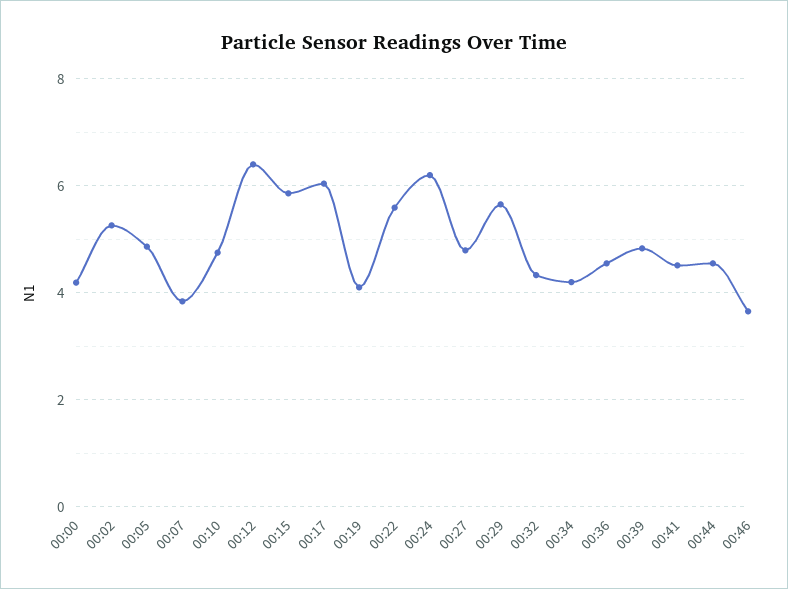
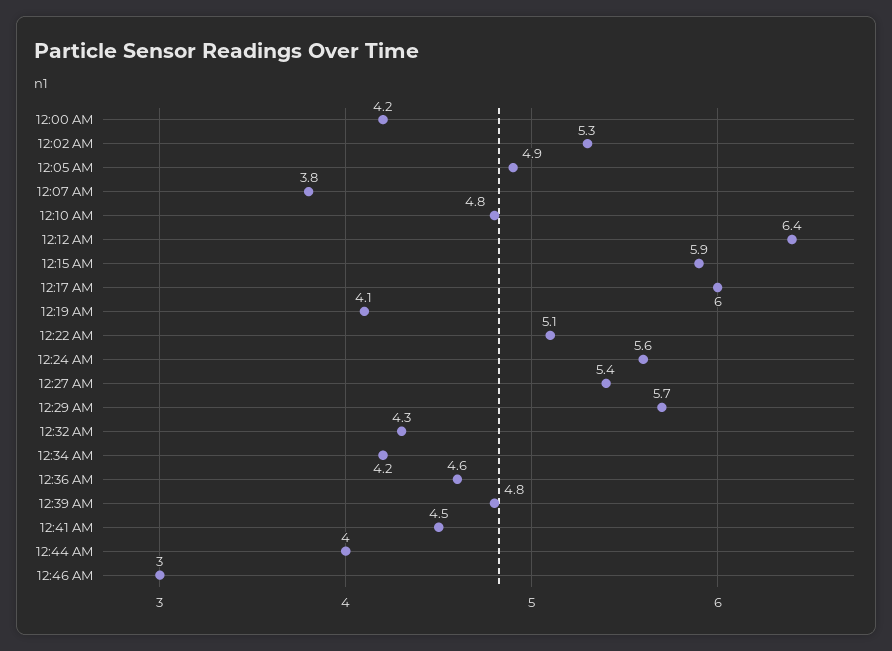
  {
    "00:00": 4.2,
    "00:02": 5.3,
    "00:05": 4.9,
    "00:07": 3.8,
    "00:10": 4.8,
    "00:12": 6.4,
    "00:15": 5.9,
    "00:17": 6,
    "00:19": 4.1,
-   "00:22": 5.6,
+   "00:22": 5.1,
-   "00:24": 6.2,
+   "00:24": 5.6,
-   "00:27": 4.8,
+   "00:27": 5.4,
    "00:29": 5.7,
    "00:32": 4.3,
    "00:34": 4.2,
    "00:36": 4.6,
    "00:39": 4.8,
    "00:41": 4.5,
-   "00:44": 4.6,
+   "00:44": 4,
-   "00:46": 3.6
+   "00:46": 3
  }

